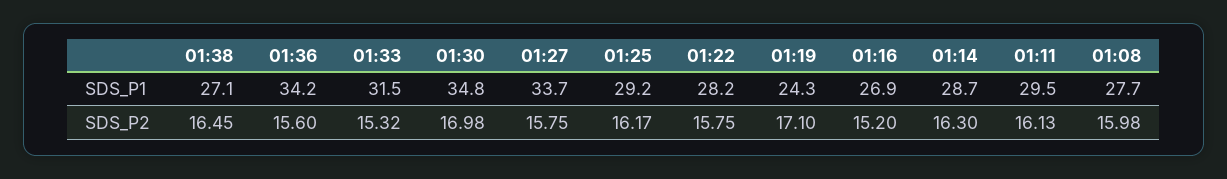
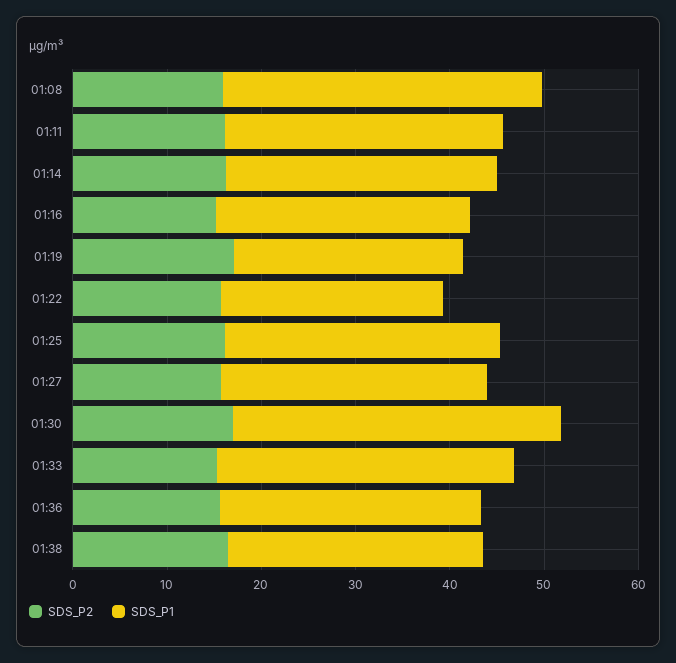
  {
    "SDS_P1": {
      "01:38": 27.1,
-     "01:36": 34.2,
+     "01:36": 28,
      "01:33": 31.5,
      "01:30": 34.8,
-     "01:27": 33.7,
+     "01:27": 28,
      "01:25": 29.2,
-     "01:22": 28.2,
+     "01:22": 24,
      "01:19": 24.3,
      "01:16": 26.9,
      "01:14": 28.7,
      "01:11": 29.5,
-     "01:08": 27.7
+     "01:08": 34
    },
    "SDS_P2": {
      "01:38": 16.45,
      "01:36": 15.6,
      "01:33": 15.32,
      "01:30": 16.98,
      "01:27": 15.75,
      "01:25": 16.17,
      "01:22": 15.75,
      "01:19": 17.1,
      "01:16": 15.2,
      "01:14": 16.3,
      "01:11": 16.13,
      "01:08": 15.98
    }
  }

